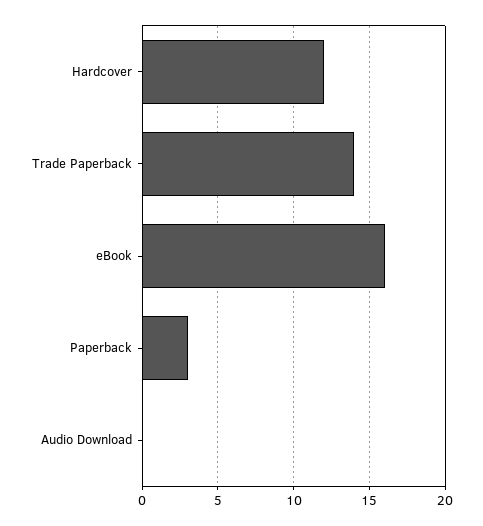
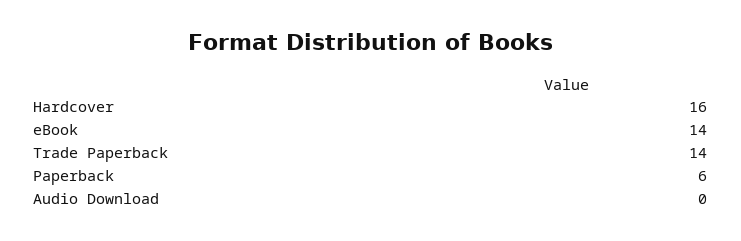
  {
-   "Hardcover": 12,
+   "Hardcover": 16,
    "Trade Paperback": 14,
-   "eBook": 16,
+   "eBook": 14,
-   "Paperback": 3,
+   "Paperback": 6,
    "Audio Download": 0
  }

